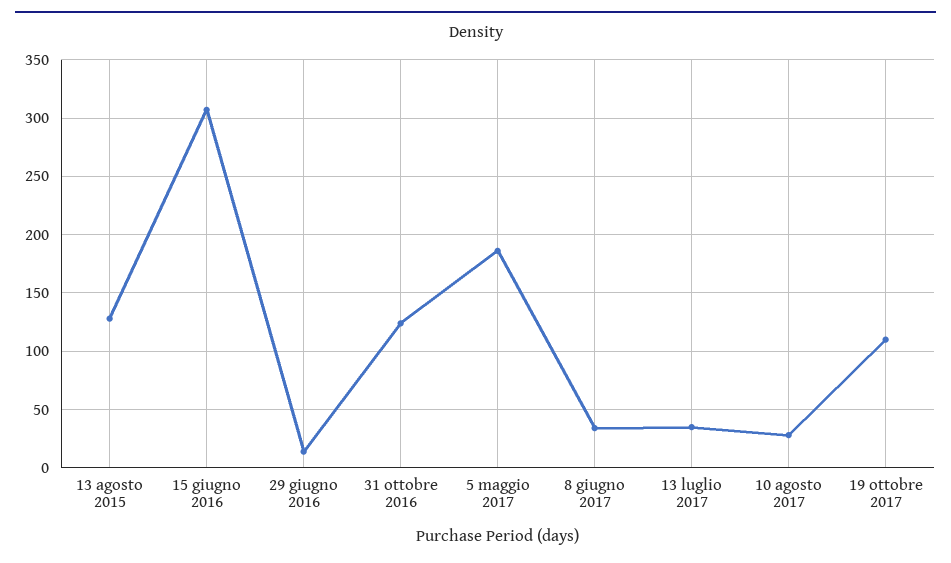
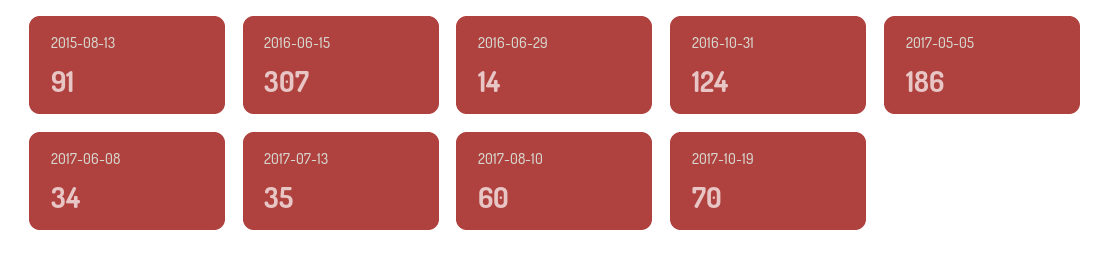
  {
-   "13 agosto 2015": 130,
+   "13 agosto 2015": 91,
    "15 giugno 2016": 307,
    "29 giugno 2016": 14,
    "31 ottobre 2016": 124,
    "5 maggio 2017": 186,
    "8 giugno 2017": 34,
    "13 luglio 2017": 35,
-   "10 agosto 2017": 30,
+   "10 agosto 2017": 60,
-   "19 ottobre 2017": 110
+   "19 ottobre 2017": 70
  }

